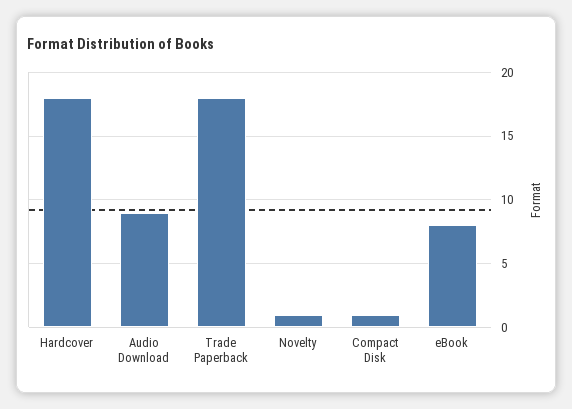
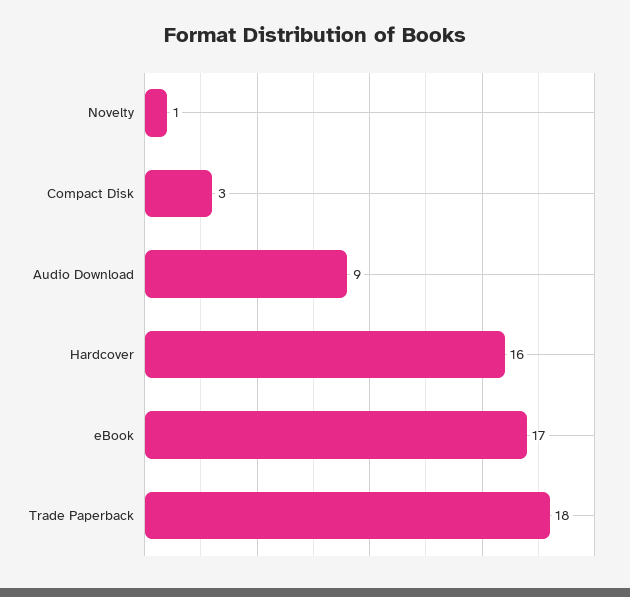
  {
-   "Hardcover": 18,
+   "Hardcover": 16,
    "Audio Download": 9,
    "Trade Paperback": 18,
    "Novelty": 1,
-   "Compact Disk": 1,
+   "Compact Disk": 3,
-   "eBook": 8
+   "eBook": 17
  }

